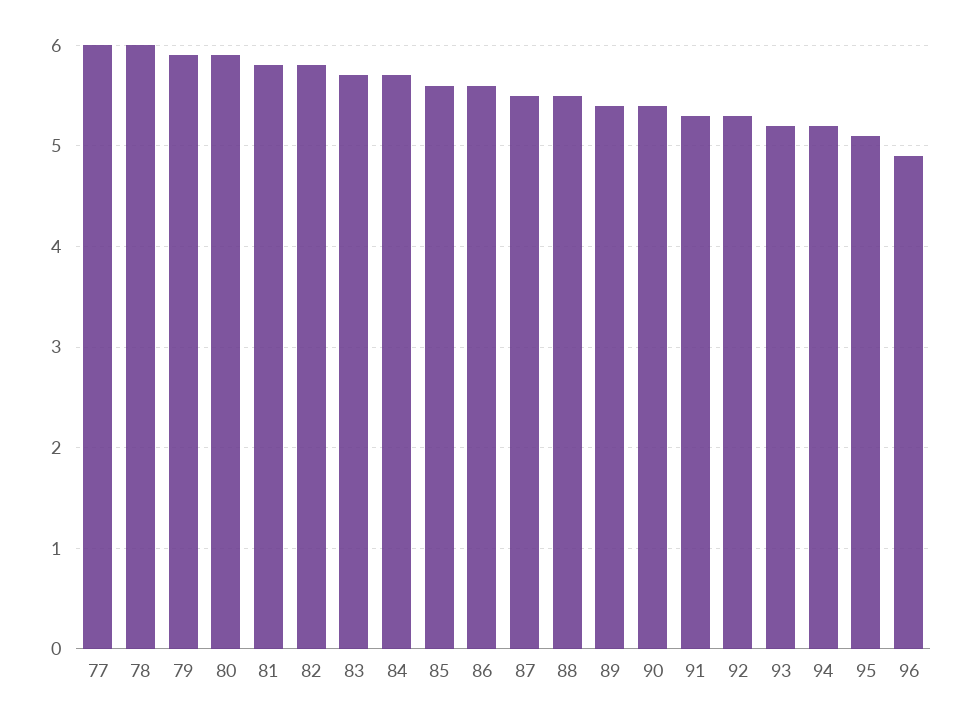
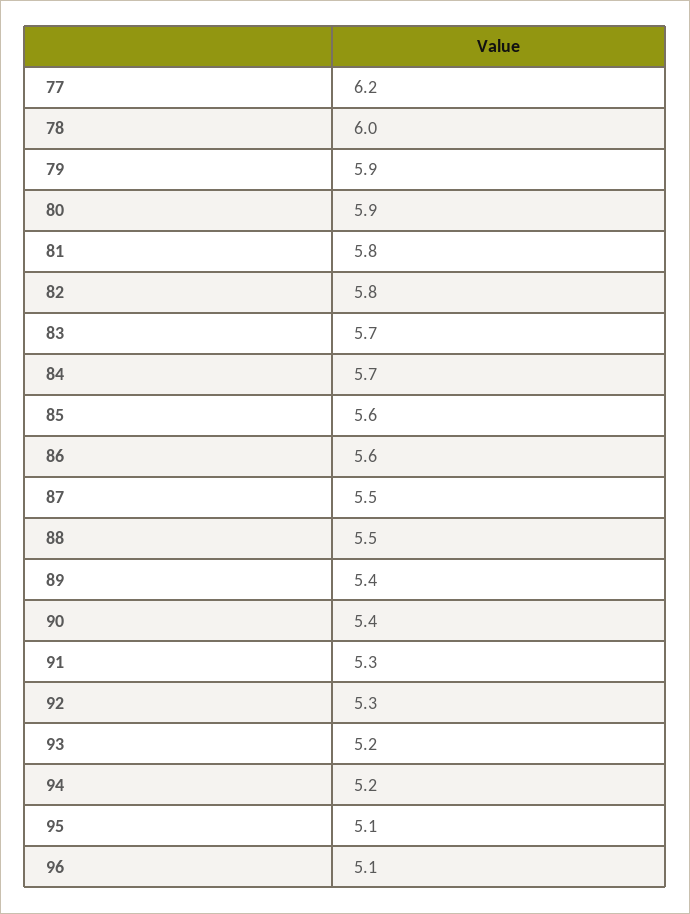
  {
-   "77": 6,
+   "77": 6.2,
    "78": 6,
    "79": 5.9,
    "80": 5.9,
    "81": 5.8,
    "82": 5.8,
    "83": 5.7,
    "84": 5.7,
    "85": 5.6,
    "86": 5.6,
    "87": 5.5,
    "88": 5.5,
    "89": 5.4,
    "90": 5.4,
    "91": 5.3,
    "92": 5.3,
    "93": 5.2,
    "94": 5.2,
    "95": 5.1,
-   "96": 4.9
+   "96": 5.1
  }

